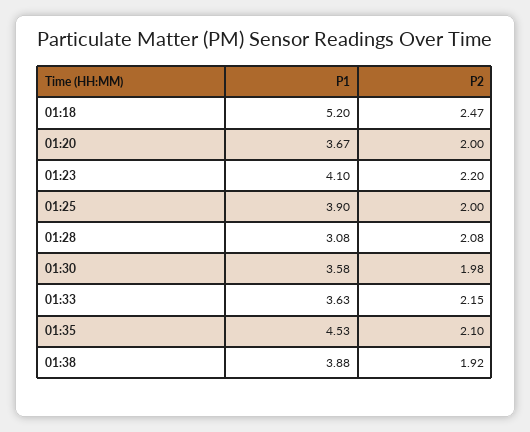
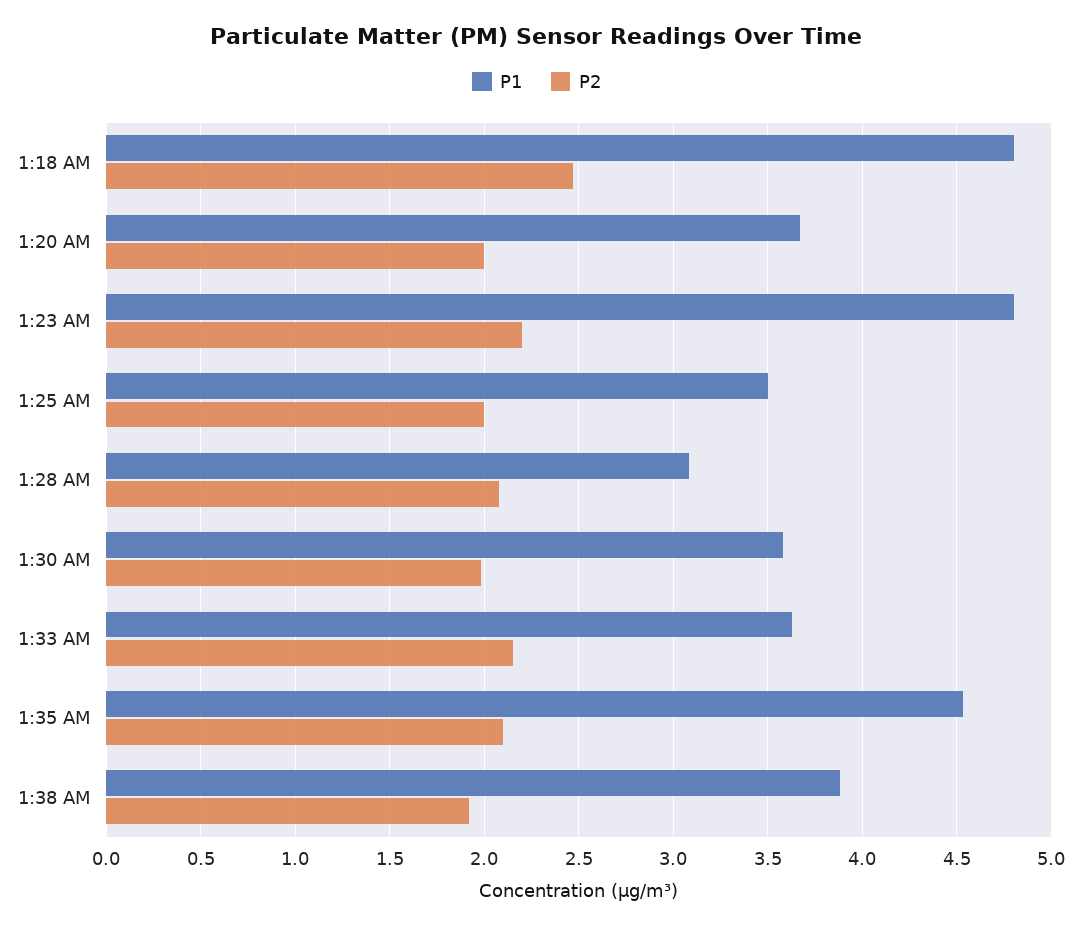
  {
    "P1": {
-     "01:18": 5.2,
+     "01:18": 4.8,
      "01:20": 3.67,
-     "01:23": 4.1,
+     "01:23": 4.8,
-     "01:25": 3.9,
+     "01:25": 3.5,
      "01:28": 3.08,
      "01:30": 3.58,
      "01:33": 3.63,
      "01:35": 4.53,
      "01:38": 3.88
    },
    "P2": {
      "01:18": 2.47,
      "01:20": 2,
      "01:23": 2.2,
      "01:25": 2,
      "01:28": 2.08,
      "01:30": 1.98,
      "01:33": 2.15,
      "01:35": 2.1,
      "01:38": 1.92
    }
  }

